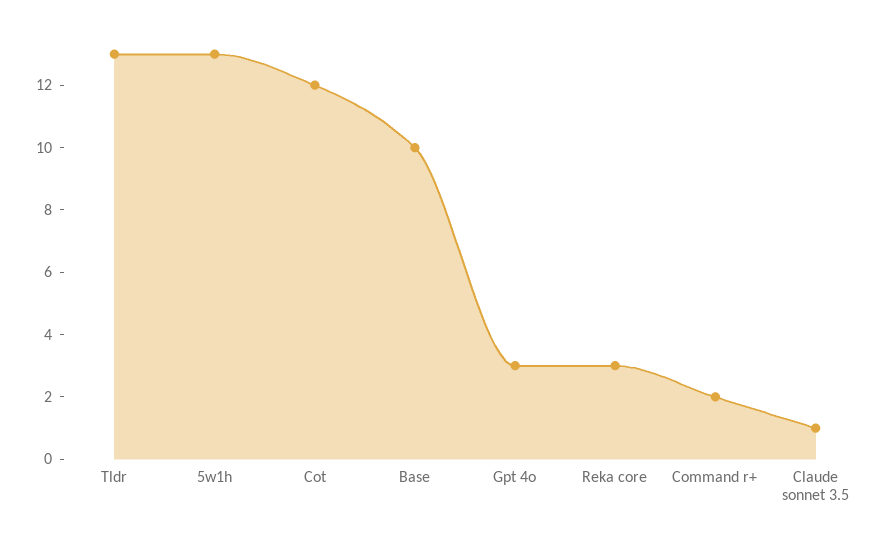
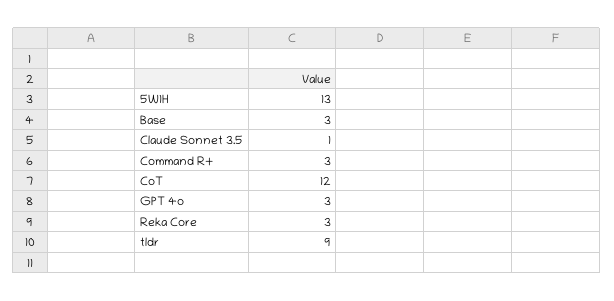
  {
-   "Tldr": 13,
+   "Tldr": 9,
    "5w1h": 13,
    "Cot": 12,
-   "Base": 10,
+   "Base": 3,
    "Gpt 4o": 3,
    "Reka core": 3,
-   "Command r+": 2,
+   "Command r+": 3,
    "Claude sonnet 3.5": 1
  }

